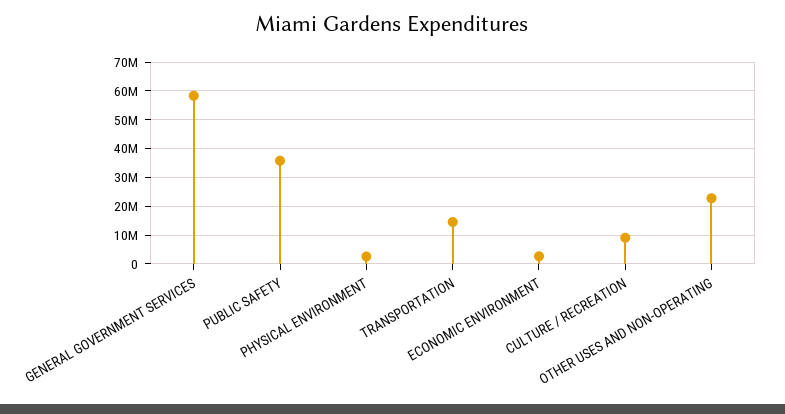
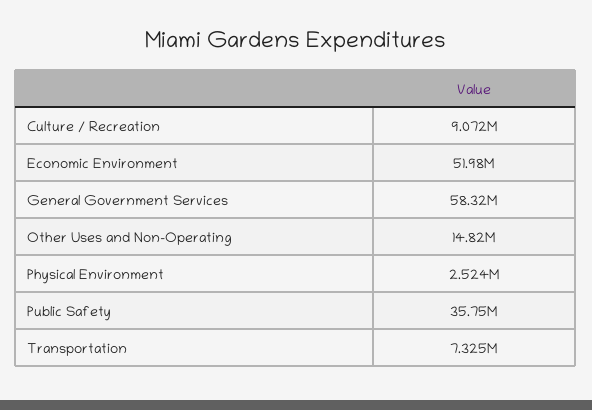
  {
    "GENERAL GOVERNMENT SERVICES": 58320000,
    "PUBLIC SAFETY": 35750000,
    "PHYSICAL ENVIRONMENT": 2524000,
-   "TRANSPORTATION": 15000000,
+   "TRANSPORTATION": 7325000,
-   "ECONOMIC ENVIRONMENT": 2500000,
+   "ECONOMIC ENVIRONMENT": 51980000,
    "CULTURE / RECREATION": 9072000,
-   "OTHER USES AND NON-OPERATING": 22500000
+   "OTHER USES AND NON-OPERATING": 14820000
  }

